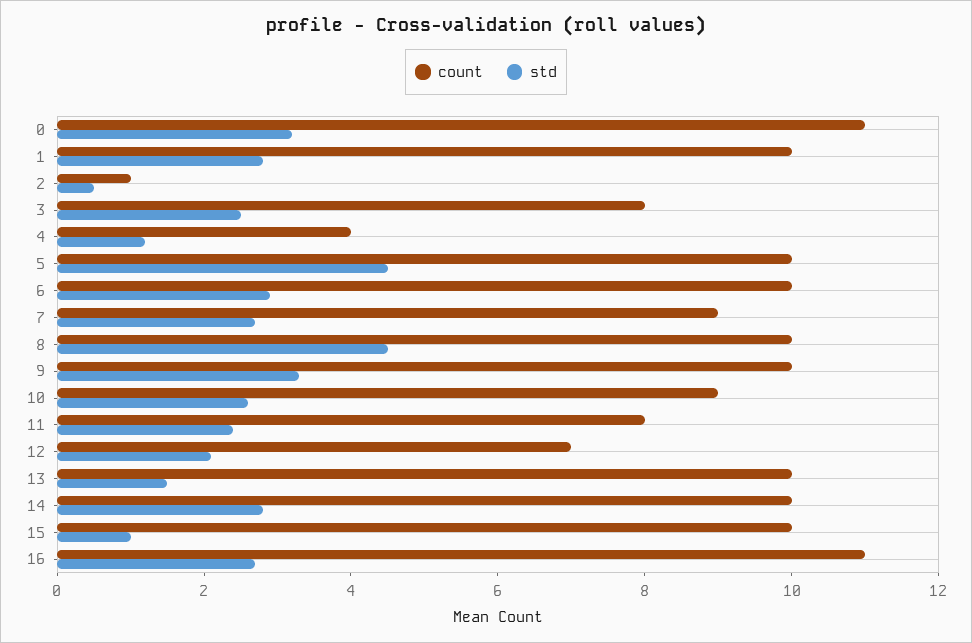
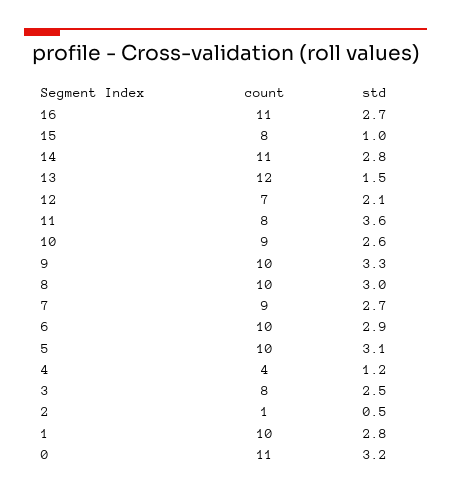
  {
    "count": {
      "0": 11,
      "1": 10,
      "2": 1,
      "3": 8,
      "4": 4,
      "5": 10,
      "6": 10,
      "7": 9,
      "8": 10,
      "9": 10,
      "10": 9,
      "11": 8,
      "12": 7,
-     "13": 10,
+     "13": 12,
-     "14": 10,
+     "14": 11,
-     "15": 10,
+     "15": 8,
      "16": 11
    },
    "std": {
      "0": 3.2,
      "1": 2.8,
      "2": 0.5,
      "3": 2.5,
      "4": 1.2,
-     "5": 4.5,
+     "5": 3.1,
      "6": 2.9,
      "7": 2.7,
-     "8": 4.5,
+     "8": 3,
      "9": 3.3,
      "10": 2.6,
-     "11": 2.5,
+     "11": 3.6,
      "12": 2.1,
      "13": 1.5,
      "14": 2.8,
      "15": 1,
      "16": 2.7
    }
  }

